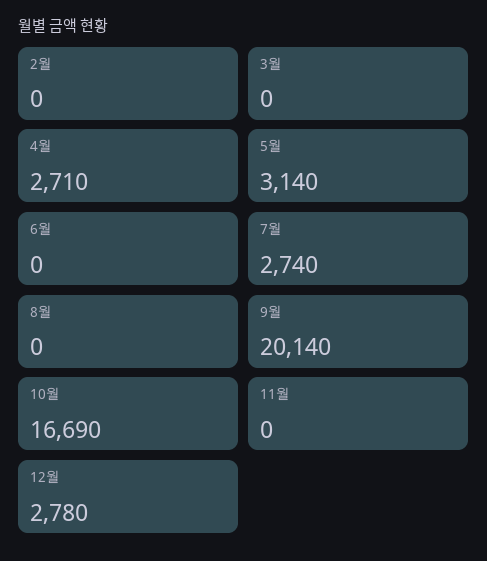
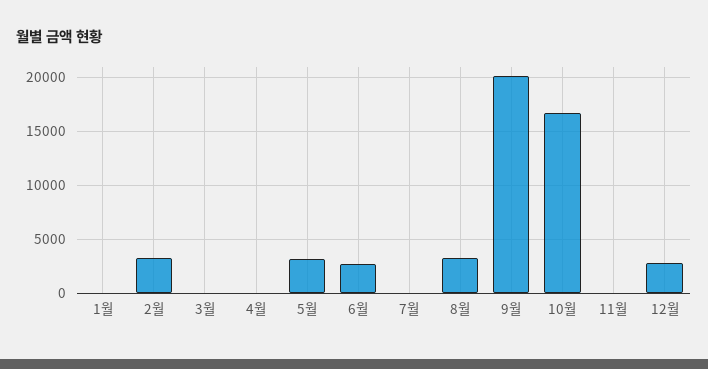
  {
-   "2월": 0,
+   "2월": 3000,
    "3월": 0,
-   "4월": 2710,
+   "4월": 0,
    "5월": 3140,
-   "6월": 0,
+   "6월": 3000,
-   "7월": 2740,
+   "7월": 0,
-   "8월": 0,
+   "8월": 3000,
    "9월": 20140,
    "10월": 16690,
    "11월": 0,
-   "12월": 2780
+   "12월": 2780,
+   "1월": 0
  }

